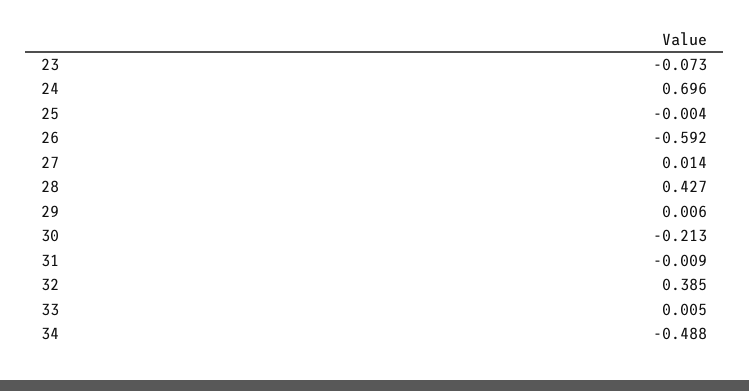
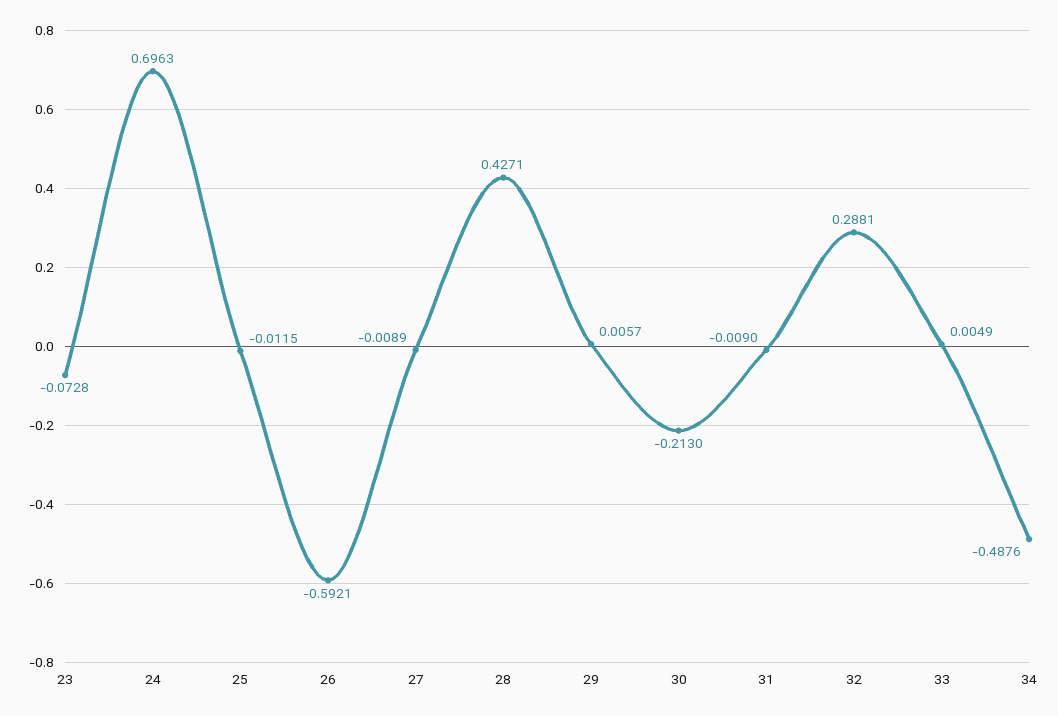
  {
    "23": -0.0728,
    "24": 0.6963,
-   "25": -0.004,
+   "25": -0.0115,
    "26": -0.5921,
-   "27": 0.014,
+   "27": -0.0089,
    "28": 0.4271,
    "29": 0.0057,
    "30": -0.213,
    "31": -0.009,
-   "32": 0.385,
+   "32": 0.2881,
    "33": 0.0049,
    "34": -0.4876
  }

